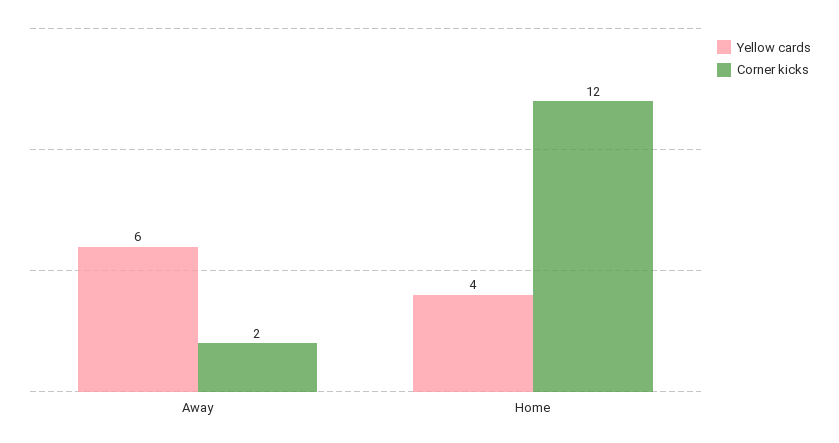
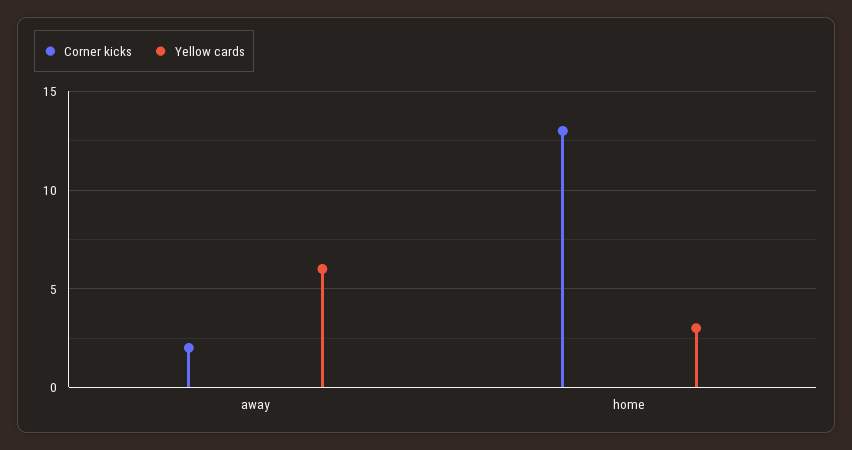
  {
    "Yellow cards": {
      "Away": 6,
-     "Home": 4
+     "Home": 3
    },
    "Corner kicks": {
      "Away": 2,
-     "Home": 12
+     "Home": 13
    }
  }

